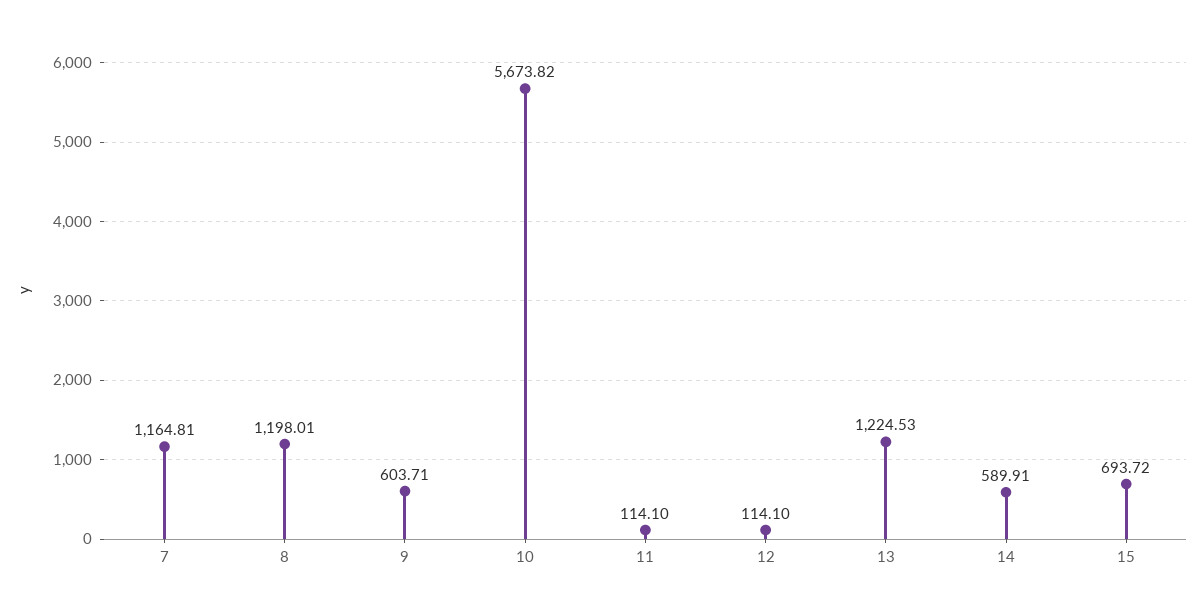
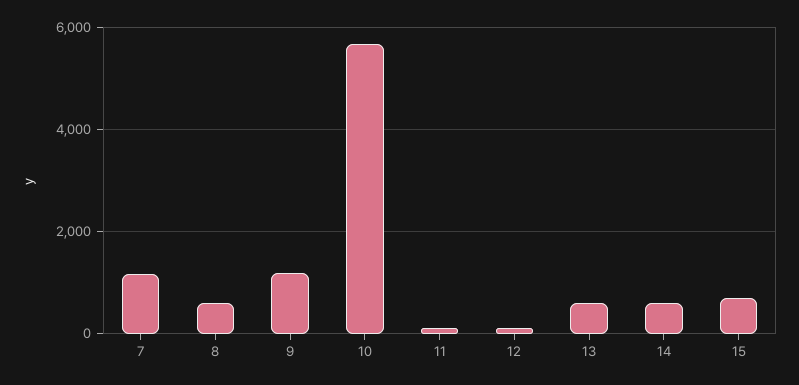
  {
    "7": 1164.81,
-   "8": 1198.01,
+   "8": 600,
-   "9": 603.71,
+   "9": 1200,
    "10": 5673.82,
    "11": 114.1,
    "12": 114.1,
-   "13": 1224.53,
+   "13": 600,
    "14": 589.91,
    "15": 693.72
  }

